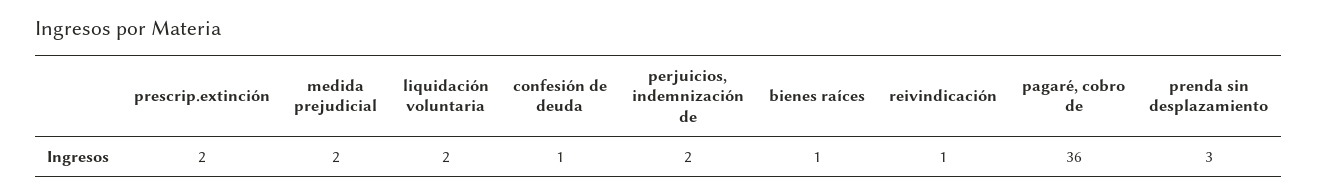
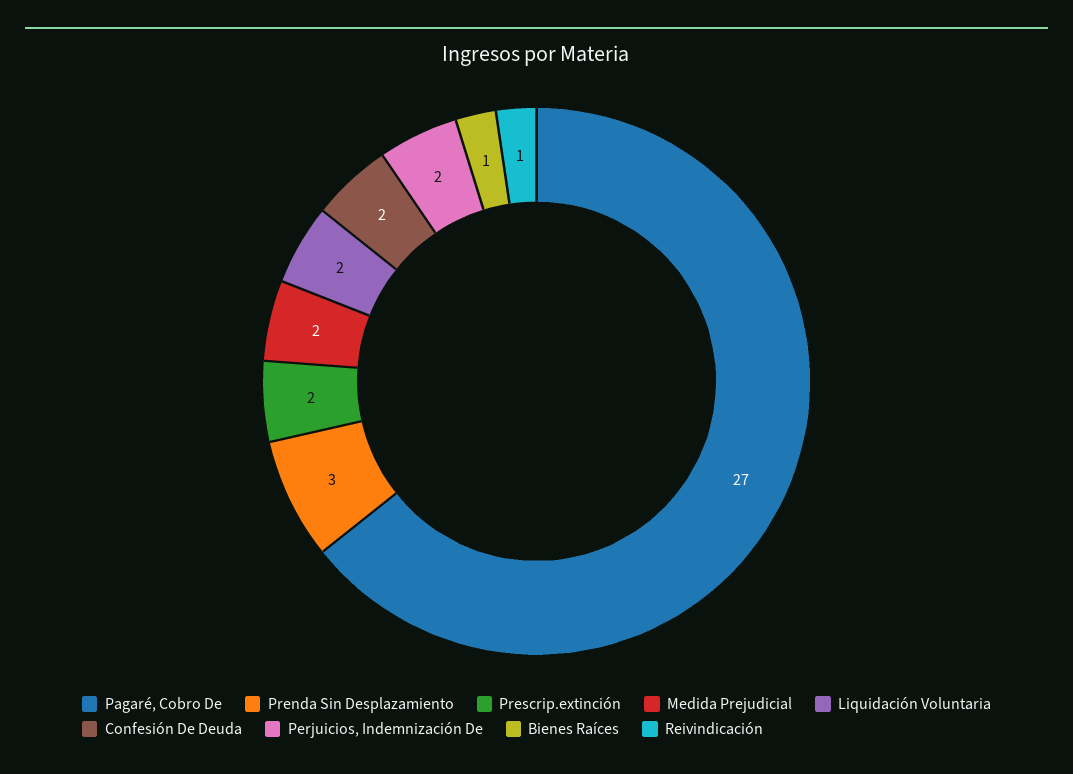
  {
    "prescrip.extinción": 2,
    "medida prejudicial": 2,
    "liquidación voluntaria": 2,
-   "confesión de deuda": 1,
+   "confesión de deuda": 2,
    "perjuicios, indemnización de": 2,
    "bienes raíces": 1,
    "reivindicación": 1,
-   "pagaré, cobro de": 36,
+   "pagaré, cobro de": 27,
    "prenda sin desplazamiento": 3
  }

